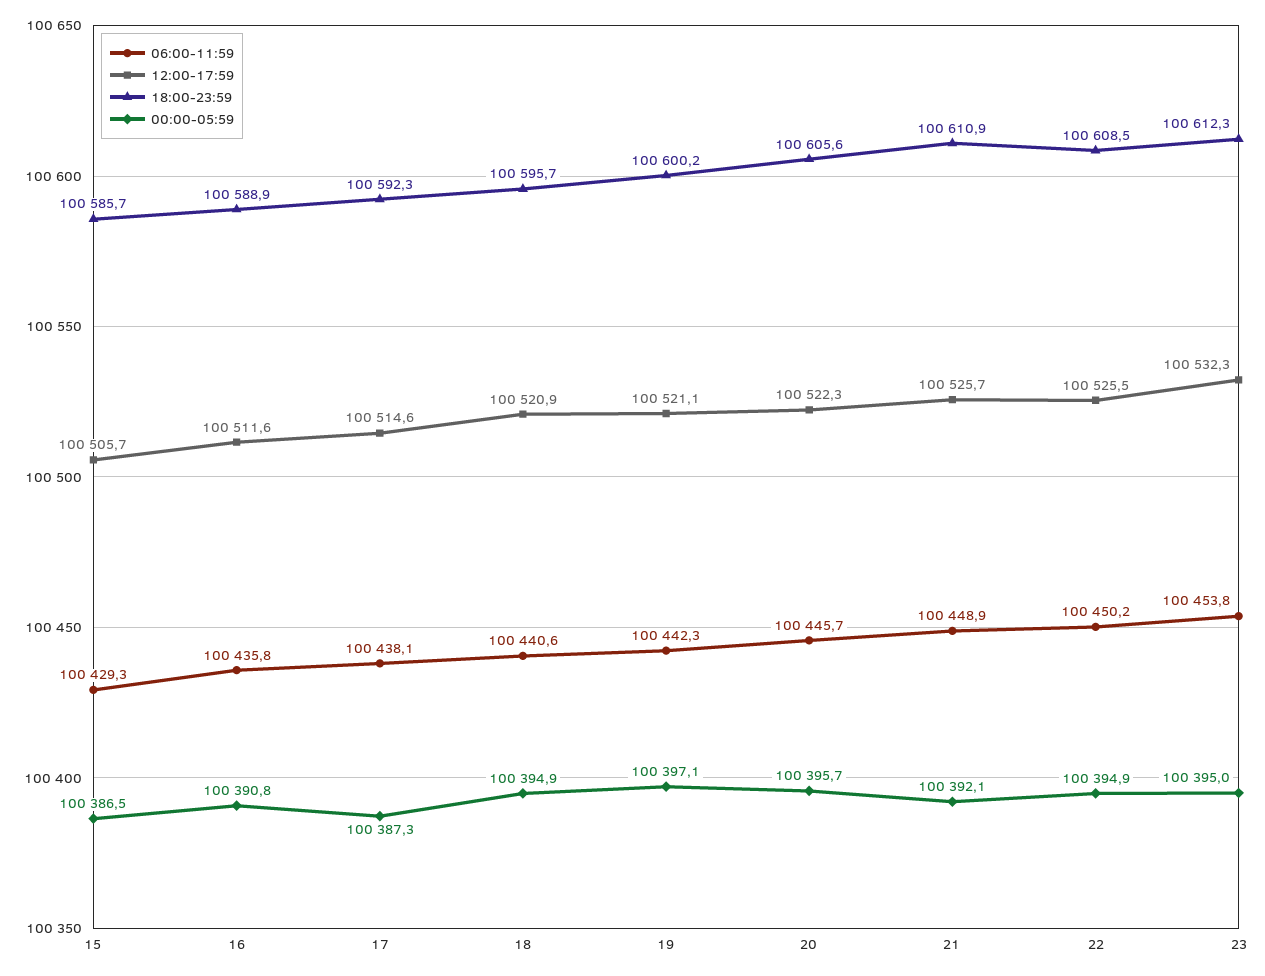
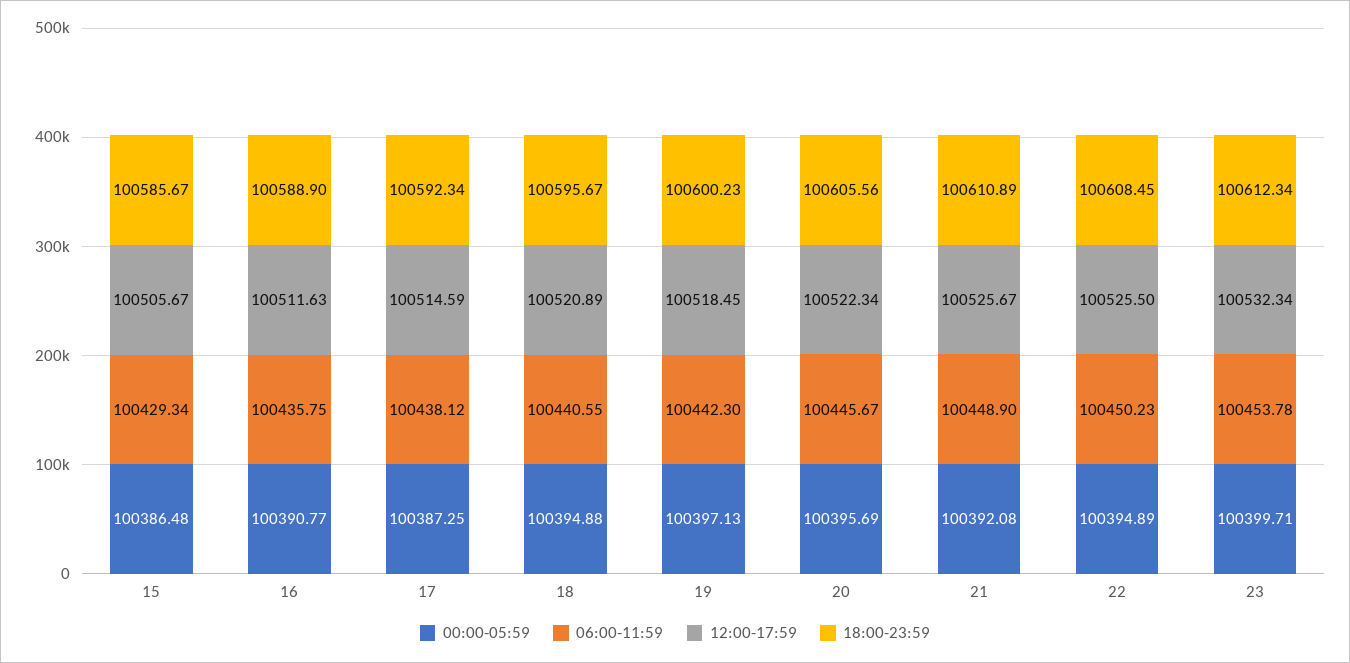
  {
    "06:00-11:59": {
      "15": 100429.34,
      "16": 100435.75,
      "17": 100438.12,
      "18": 100440.55,
      "19": 100442.3,
      "20": 100445.67,
      "21": 100448.9,
      "22": 100450.23,
      "23": 100453.78
    },
    "12:00-17:59": {
      "15": 100505.67,
      "16": 100511.63,
      "17": 100514.59,
      "18": 100520.89,
-     "19": 100521.1,
+     "19": 100518.45,
      "20": 100522.34,
      "21": 100525.67,
      "22": 100525.5,
      "23": 100532.34
    },
    "18:00-23:59": {
      "15": 100585.67,
      "16": 100588.9,
      "17": 100592.34,
      "18": 100595.67,
      "19": 100600.23,
      "20": 100605.56,
      "21": 100610.89,
      "22": 100608.45,
      "23": 100612.34
    },
    "00:00-05:59": {
      "15": 100386.48,
      "16": 100390.77,
      "17": 100387.25,
      "18": 100394.88,
      "19": 100397.13,
      "20": 100395.69,
      "21": 100392.08,
      "22": 100394.89,
-     "23": 100395
+     "23": 100399.71
    }
  }

